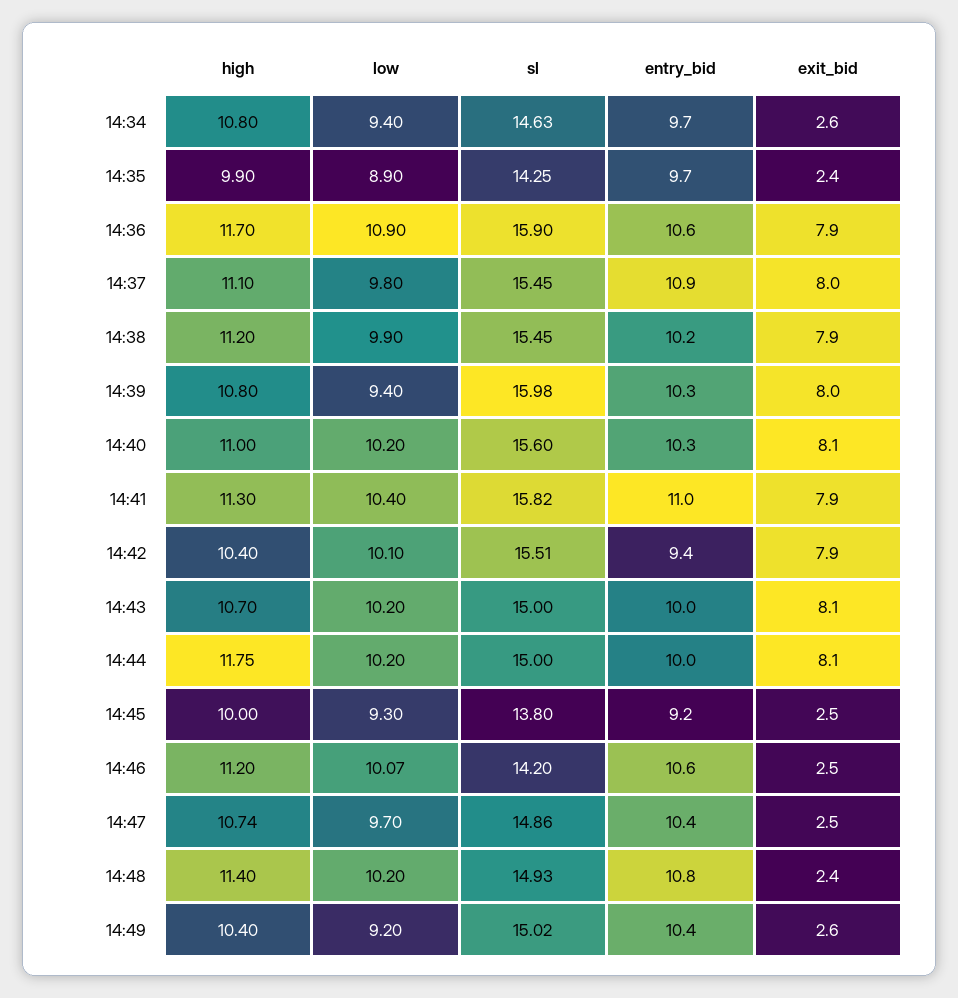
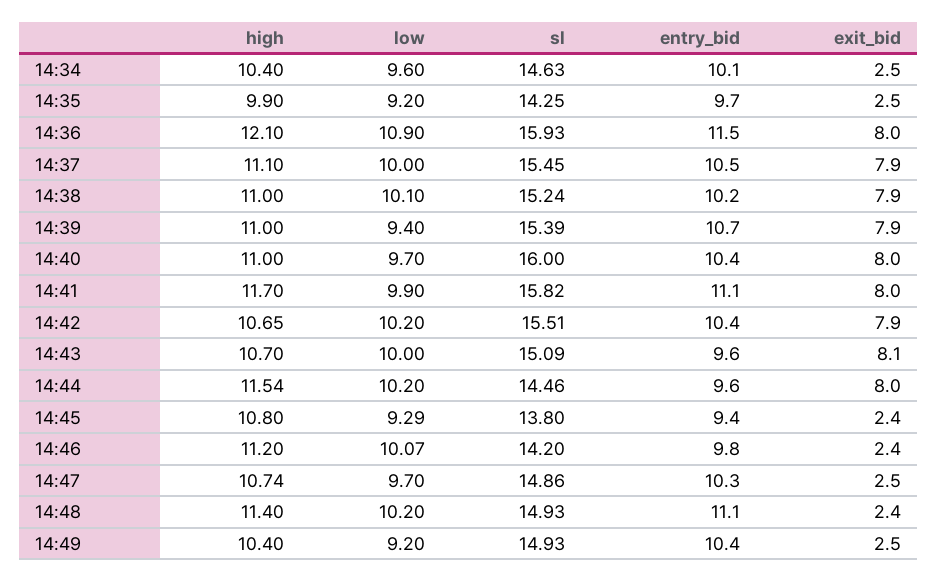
  {
    "high": {
-     "14:34": 10.8,
+     "14:34": 10.4,
      "14:35": 9.9,
-     "14:36": 11.7,
+     "14:36": 12.1,
      "14:37": 11.1,
-     "14:38": 11.2,
+     "14:38": 11,
-     "14:39": 10.8,
+     "14:39": 11,
      "14:40": 11,
-     "14:41": 11.3,
+     "14:41": 11.7,
-     "14:42": 10.4,
+     "14:42": 10.65,
      "14:43": 10.7,
-     "14:44": 11.75,
+     "14:44": 11.54,
-     "14:45": 10,
+     "14:45": 10.8,
      "14:46": 11.2,
      "14:47": 10.74,
      "14:48": 11.4,
      "14:49": 10.4
    },
    "low": {
-     "14:34": 9.4,
+     "14:34": 9.6,
-     "14:35": 8.9,
+     "14:35": 9.2,
      "14:36": 10.9,
-     "14:37": 9.8,
+     "14:37": 10,
-     "14:38": 9.9,
+     "14:38": 10.1,
      "14:39": 9.4,
-     "14:40": 10.2,
+     "14:40": 9.7,
-     "14:41": 10.4,
+     "14:41": 9.9,
-     "14:42": 10.1,
+     "14:42": 10.2,
-     "14:43": 10.2,
+     "14:43": 10,
      "14:44": 10.2,
-     "14:45": 9.3,
+     "14:45": 9.29,
      "14:46": 10.07,
      "14:47": 9.7,
      "14:48": 10.2,
      "14:49": 9.2
    },
    "sl": {
      "14:34": 14.63,
      "14:35": 14.25,
-     "14:36": 15.9,
+     "14:36": 15.93,
      "14:37": 15.45,
-     "14:38": 15.45,
+     "14:38": 15.24,
-     "14:39": 15.98,
+     "14:39": 15.39,
-     "14:40": 15.6,
+     "14:40": 16,
      "14:41": 15.82,
      "14:42": 15.51,
-     "14:43": 15,
+     "14:43": 15.09,
-     "14:44": 15,
+     "14:44": 14.46,
      "14:45": 13.8,
      "14:46": 14.2,
      "14:47": 14.86,
      "14:48": 14.93,
-     "14:49": 15.02
+     "14:49": 14.93
    },
    "entry_bid": {
-     "14:34": 9.7,
+     "14:34": 10.1,
      "14:35": 9.7,
-     "14:36": 10.6,
+     "14:36": 11.5,
-     "14:37": 10.9,
+     "14:37": 10.5,
      "14:38": 10.2,
-     "14:39": 10.3,
+     "14:39": 10.7,
-     "14:40": 10.3,
+     "14:40": 10.4,
-     "14:41": 11,
+     "14:41": 11.1,
-     "14:42": 9.4,
+     "14:42": 10.4,
-     "14:43": 10,
+     "14:43": 9.6,
-     "14:44": 10,
+     "14:44": 9.6,
-     "14:45": 9.2,
+     "14:45": 9.4,
-     "14:46": 10.6,
+     "14:46": 9.8,
-     "14:47": 10.4,
+     "14:47": 10.3,
-     "14:48": 10.8,
+     "14:48": 11.1,
      "14:49": 10.4
    },
    "exit_bid": {
-     "14:34": 2.6,
+     "14:34": 2.5,
-     "14:35": 2.4,
+     "14:35": 2.5,
-     "14:36": 7.9,
+     "14:36": 8,
-     "14:37": 8,
+     "14:37": 7.9,
      "14:38": 7.9,
-     "14:39": 8,
+     "14:39": 7.9,
-     "14:40": 8.1,
+     "14:40": 8,
-     "14:41": 7.9,
+     "14:41": 8,
      "14:42": 7.9,
      "14:43": 8.1,
-     "14:44": 8.1,
+     "14:44": 8,
-     "14:45": 2.5,
+     "14:45": 2.4,
-     "14:46": 2.5,
+     "14:46": 2.4,
      "14:47": 2.5,
      "14:48": 2.4,
-     "14:49": 2.6
+     "14:49": 2.5
    }
  }

